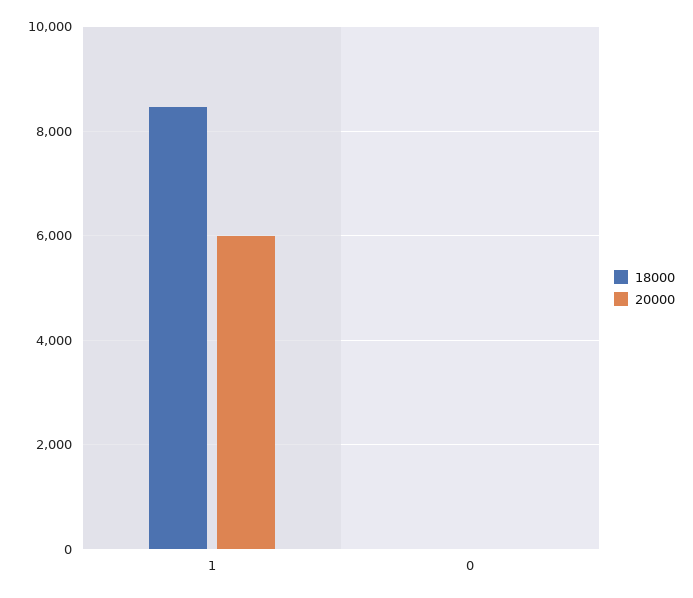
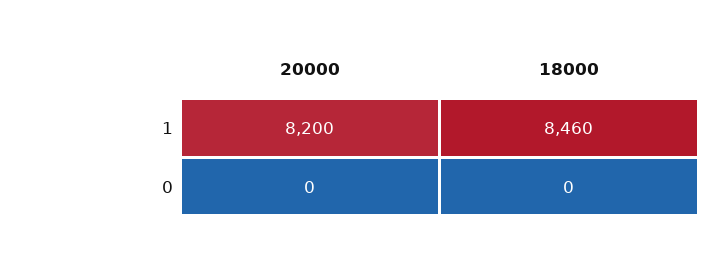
  {
    "18000": {
      "1": 8460,
      "0": 0
    },
    "20000": {
-     "1": 6000,
+     "1": 8200,
      "0": 0
    }
  }

